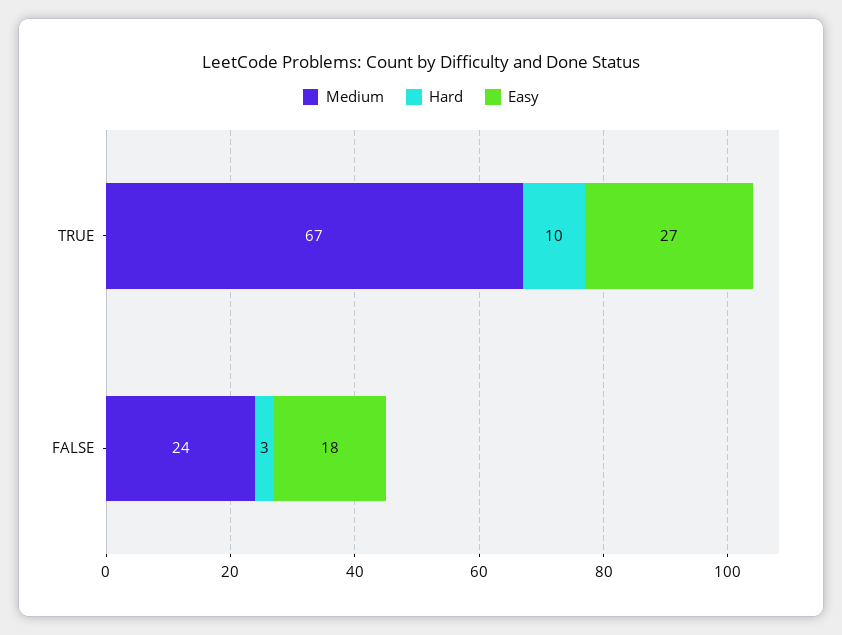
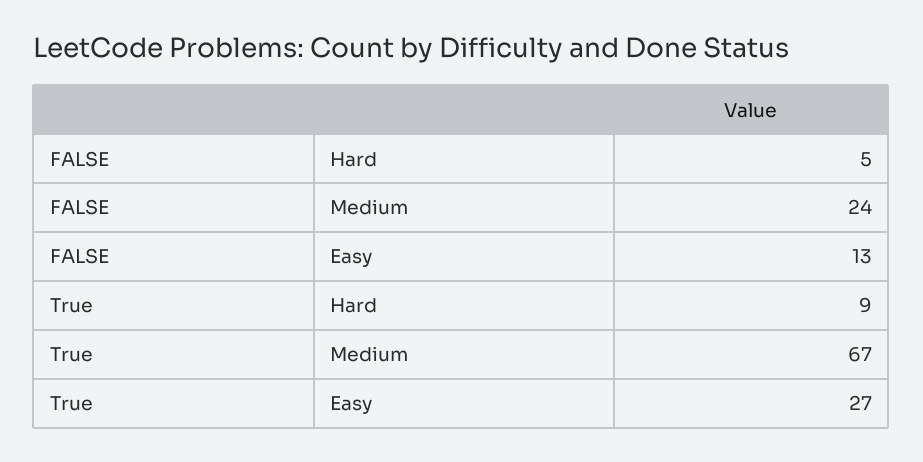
  {
    "Medium": {
      "TRUE": 67,
      "FALSE": 24
    },
    "Hard": {
-     "TRUE": 10,
+     "TRUE": 9,
-     "FALSE": 3
+     "FALSE": 5
    },
    "Easy": {
      "TRUE": 27,
-     "FALSE": 18
+     "FALSE": 13
    }
  }

